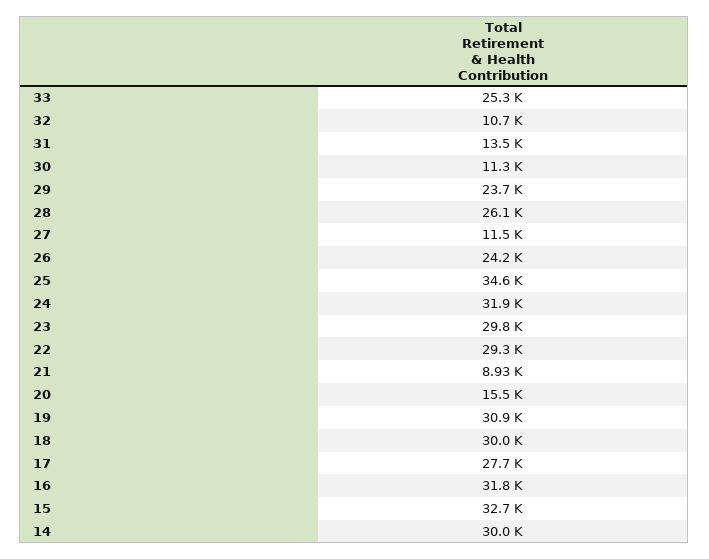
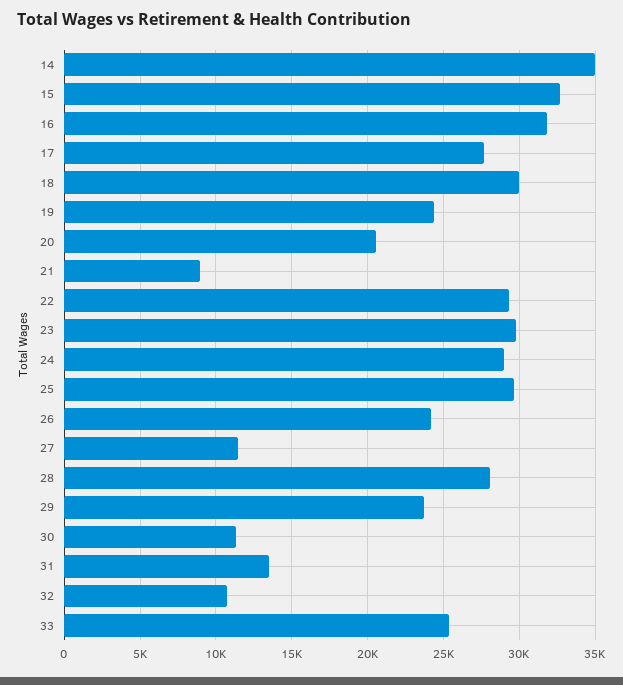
  {
    "33": 25300,
    "32": 10700,
    "31": 13500,
    "30": 11300,
    "29": 23700,
-   "28": 26100,
+   "28": 28000,
    "27": 11500,
    "26": 24200,
-   "25": 34600,
+   "25": 29500,
-   "24": 31900,
+   "24": 29000,
    "23": 29800,
    "22": 29300,
    "21": 8930,
-   "20": 15500,
+   "20": 20500,
-   "19": 30900,
+   "19": 24500,
    "18": 30000,
    "17": 27700,
    "16": 31800,
    "15": 32700,
-   "14": 30000
+   "14": 35000
  }

